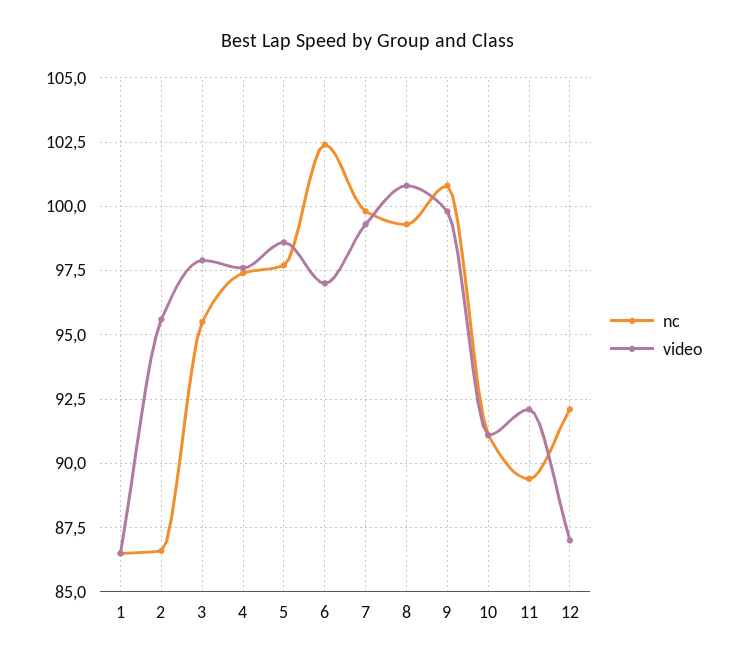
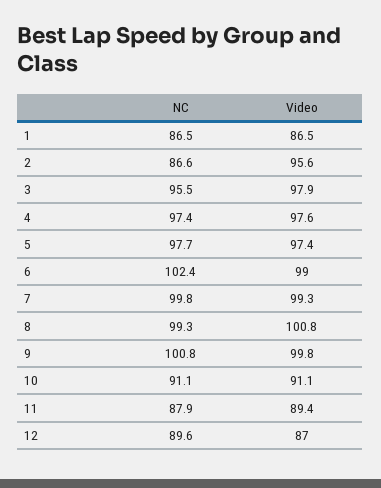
  {
    "nc": {
      "1": 86.5,
      "2": 86.6,
      "3": 95.5,
      "4": 97.4,
      "5": 97.7,
      "6": 102.4,
      "7": 99.8,
      "8": 99.3,
      "9": 100.8,
      "10": 91.1,
-     "11": 89.5,
+     "11": 87.9,
-     "12": 92
+     "12": 89.6
    },
    "video": {
      "1": 86.5,
      "2": 95.6,
      "3": 97.9,
      "4": 97.6,
-     "5": 98.5,
+     "5": 97.4,
-     "6": 97,
+     "6": 99,
      "7": 99.3,
      "8": 100.8,
      "9": 99.8,
      "10": 91.1,
-     "11": 92,
+     "11": 89.4,
      "12": 87
    }
  }

